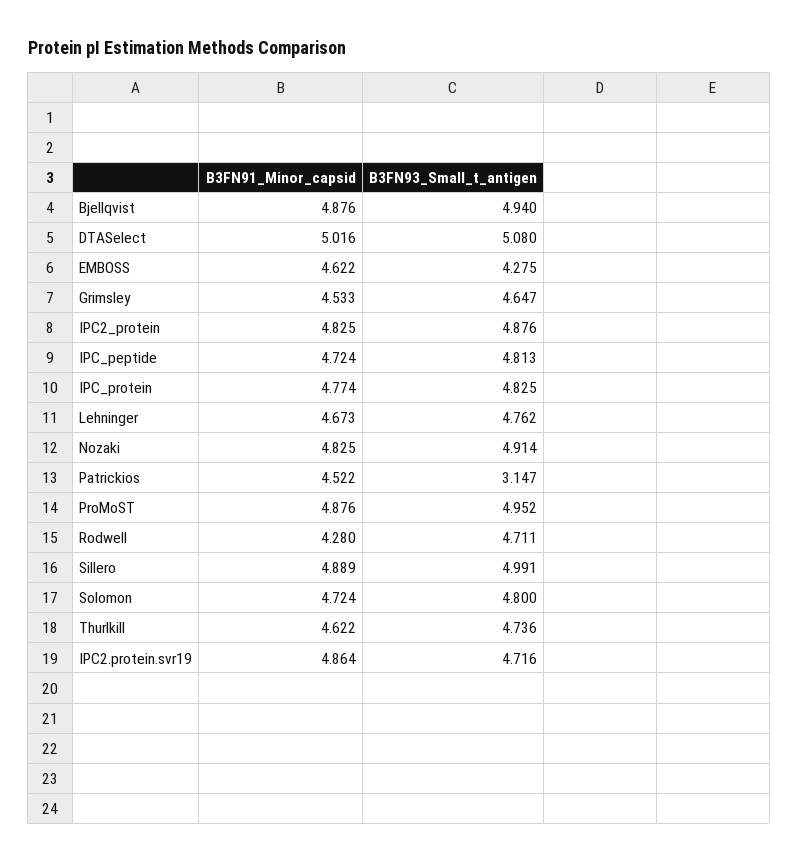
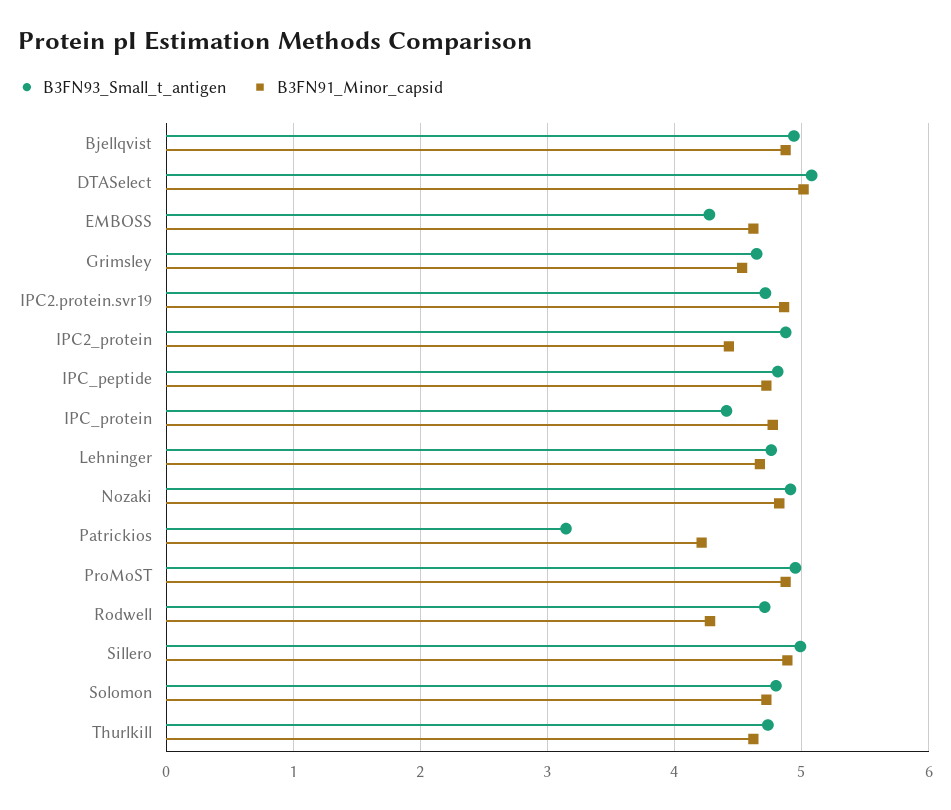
  {
    "B3FN91_Minor_capsid": {
      "Bjellqvist": 4.876,
      "DTASelect": 5.016,
      "EMBOSS": 4.622,
      "Grimsley": 4.533,
-     "IPC2_protein": 4.825,
+     "IPC2_protein": 4.4,
      "IPC_peptide": 4.724,
      "IPC_protein": 4.774,
      "Lehninger": 4.673,
      "Nozaki": 4.825,
-     "Patrickios": 4.522,
+     "Patrickios": 4.2,
      "ProMoST": 4.876,
      "Rodwell": 4.28,
      "Sillero": 4.889,
      "Solomon": 4.724,
      "Thurlkill": 4.622,
      "IPC2.protein.svr19": 4.864
    },
    "B3FN93_Small_t_antigen": {
      "Bjellqvist": 4.94,
      "DTASelect": 5.08,
      "EMBOSS": 4.275,
      "Grimsley": 4.647,
      "IPC2_protein": 4.876,
      "IPC_peptide": 4.813,
-     "IPC_protein": 4.825,
+     "IPC_protein": 4.4,
      "Lehninger": 4.762,
      "Nozaki": 4.914,
      "Patrickios": 3.147,
      "ProMoST": 4.952,
      "Rodwell": 4.711,
      "Sillero": 4.991,
      "Solomon": 4.8,
      "Thurlkill": 4.736,
      "IPC2.protein.svr19": 4.716
    }
  }

